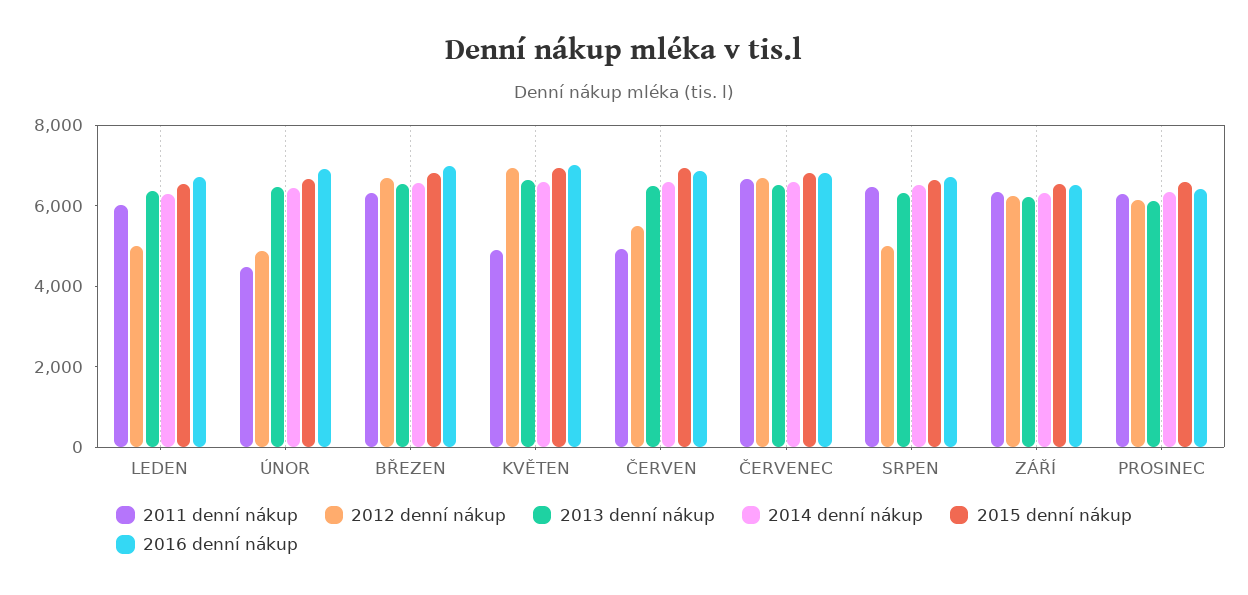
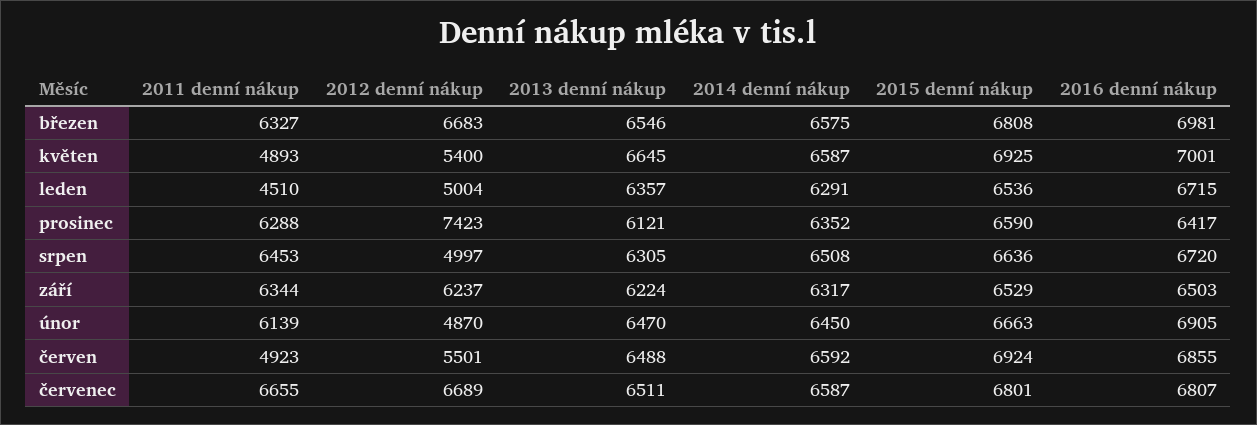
  {
    "2011 denní nákup": {
-     "LEDEN": 6000,
+     "LEDEN": 4510,
-     "ÚNOR": 4500,
+     "ÚNOR": 6139,
      "BŘEZEN": 6327,
      "KVĚTEN": 4893,
      "ČERVEN": 4923,
      "ČERVENEC": 6655,
      "SRPEN": 6453,
      "ZÁŘÍ": 6344,
      "PROSINEC": 6288
    },
    "2012 denní nákup": {
      "LEDEN": 5004,
      "ÚNOR": 4870,
      "BŘEZEN": 6683,
-     "KVĚTEN": 7000,
+     "KVĚTEN": 5400,
      "ČERVEN": 5501,
      "ČERVENEC": 6689,
      "SRPEN": 4997,
      "ZÁŘÍ": 6237,
-     "PROSINEC": 6000
+     "PROSINEC": 7423
    },
    "2013 denní nákup": {
      "LEDEN": 6357,
      "ÚNOR": 6470,
      "BŘEZEN": 6546,
      "KVĚTEN": 6645,
      "ČERVEN": 6488,
      "ČERVENEC": 6511,
      "SRPEN": 6305,
      "ZÁŘÍ": 6224,
      "PROSINEC": 6121
    },
    "2014 denní nákup": {
      "LEDEN": 6291,
      "ÚNOR": 6450,
      "BŘEZEN": 6575,
      "KVĚTEN": 6587,
      "ČERVEN": 6592,
      "ČERVENEC": 6587,
      "SRPEN": 6508,
      "ZÁŘÍ": 6317,
      "PROSINEC": 6352
    },
    "2015 denní nákup": {
      "LEDEN": 6536,
      "ÚNOR": 6663,
      "BŘEZEN": 6808,
      "KVĚTEN": 6925,
      "ČERVEN": 6924,
      "ČERVENEC": 6801,
      "SRPEN": 6636,
      "ZÁŘÍ": 6529,
      "PROSINEC": 6590
    },
    "2016 denní nákup": {
      "LEDEN": 6715,
      "ÚNOR": 6905,
      "BŘEZEN": 6981,
      "KVĚTEN": 7001,
      "ČERVEN": 6855,
      "ČERVENEC": 6807,
      "SRPEN": 6720,
      "ZÁŘÍ": 6503,
      "PROSINEC": 6417
    }
  }

